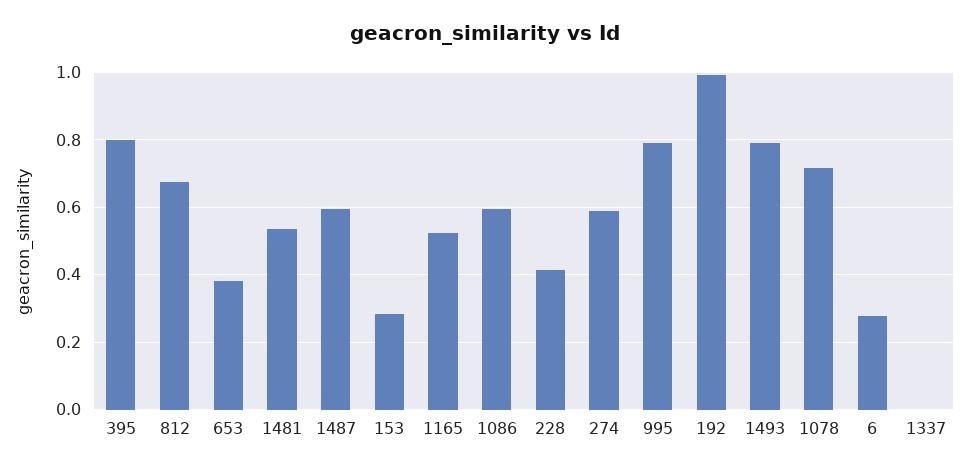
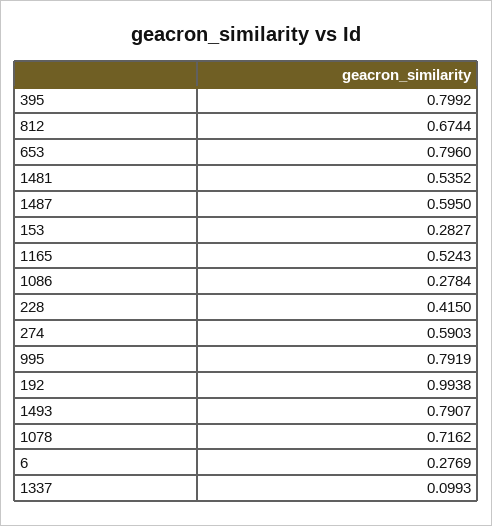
  {
    "395": 0.7992,
    "812": 0.6744,
-   "653": 0.38,
+   "653": 0.796,
    "1481": 0.5352,
    "1487": 0.595,
    "153": 0.2827,
    "1165": 0.5243,
-   "1086": 0.6,
+   "1086": 0.2784,
    "228": 0.415,
    "274": 0.5903,
    "995": 0.7919,
    "192": 0.9938,
    "1493": 0.7907,
    "1078": 0.7162,
    "6": 0.2769,
-   "1337": 0
+   "1337": 0.0993
  }

